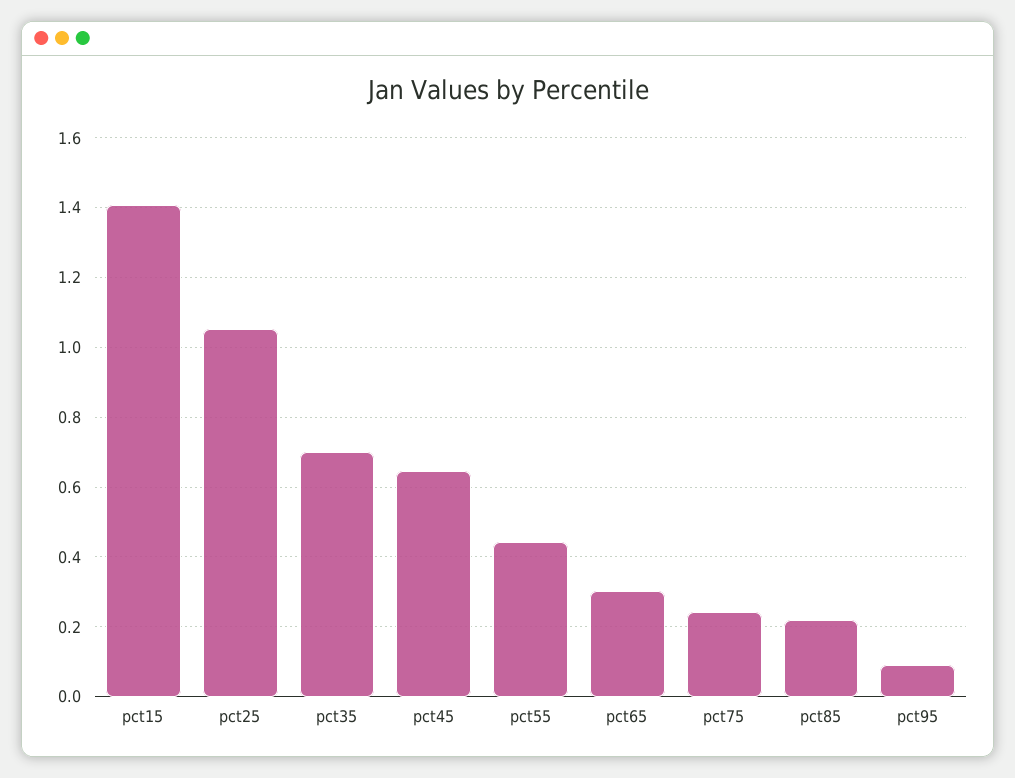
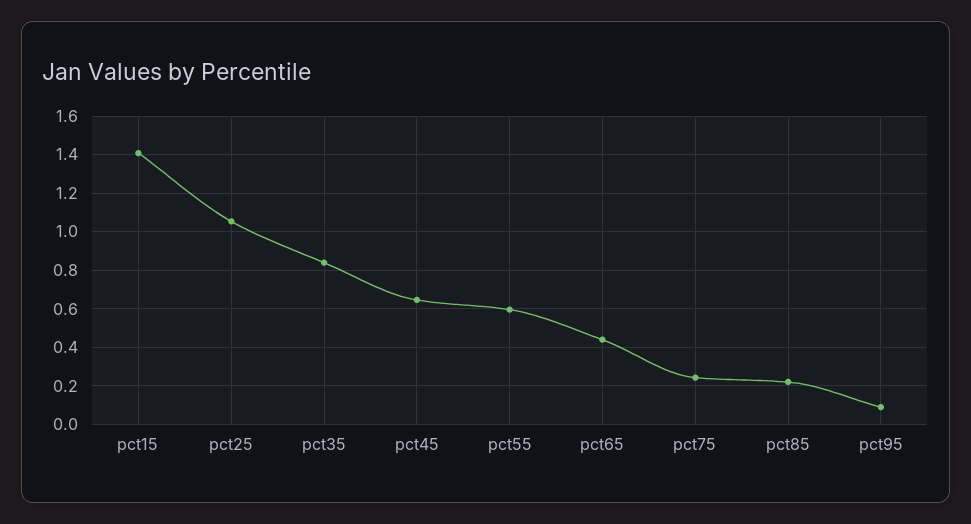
  {
    "pct15": 1.4,
    "pct25": 1.06,
-   "pct35": 0.7,
+   "pct35": 0.85,
    "pct45": 0.64,
-   "pct55": 0.44,
+   "pct55": 0.6,
-   "pct65": 0.3,
+   "pct65": 0.45,
    "pct75": 0.24,
    "pct85": 0.22,
    "pct95": 0.1
  }

